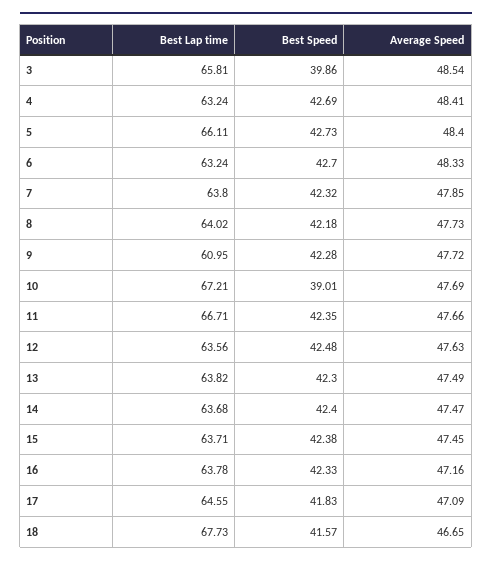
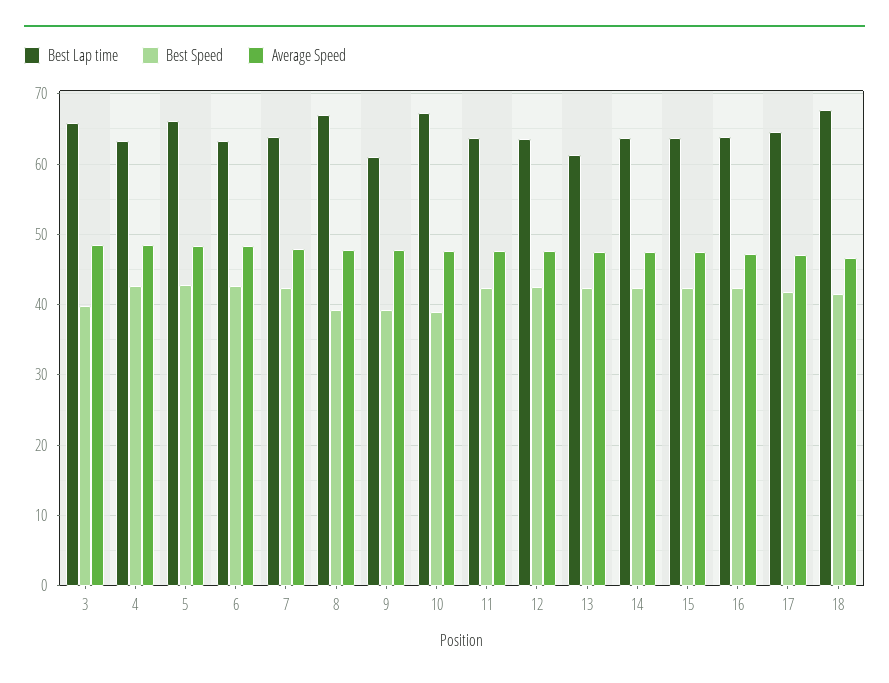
  {
    "Best Lap time": {
      "3": 65.81,
      "4": 63.24,
      "5": 66.11,
      "6": 63.24,
      "7": 63.8,
-     "8": 64.02,
+     "8": 67,
      "9": 60.95,
      "10": 67.21,
-     "11": 66.71,
+     "11": 64,
      "12": 63.56,
-     "13": 63.82,
+     "13": 61,
      "14": 63.68,
      "15": 63.71,
      "16": 63.78,
      "17": 64.55,
      "18": 67.73
    },
    "Best Speed": {
      "3": 39.86,
      "4": 42.69,
      "5": 42.73,
      "6": 42.7,
      "7": 42.32,
-     "8": 42.18,
+     "8": 39,
-     "9": 42.28,
+     "9": 39,
      "10": 39.01,
      "11": 42.35,
      "12": 42.48,
      "13": 42.3,
      "14": 42.4,
      "15": 42.38,
      "16": 42.33,
      "17": 41.83,
      "18": 41.57
    },
    "Average Speed": {
      "3": 48.54,
      "4": 48.41,
      "5": 48.4,
      "6": 48.33,
      "7": 47.85,
      "8": 47.73,
      "9": 47.72,
      "10": 47.69,
      "11": 47.66,
      "12": 47.63,
      "13": 47.49,
      "14": 47.47,
      "15": 47.45,
      "16": 47.16,
      "17": 47.09,
      "18": 46.65
    }
  }

